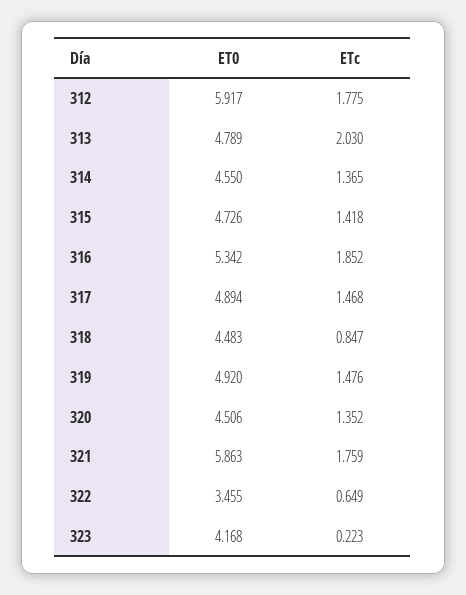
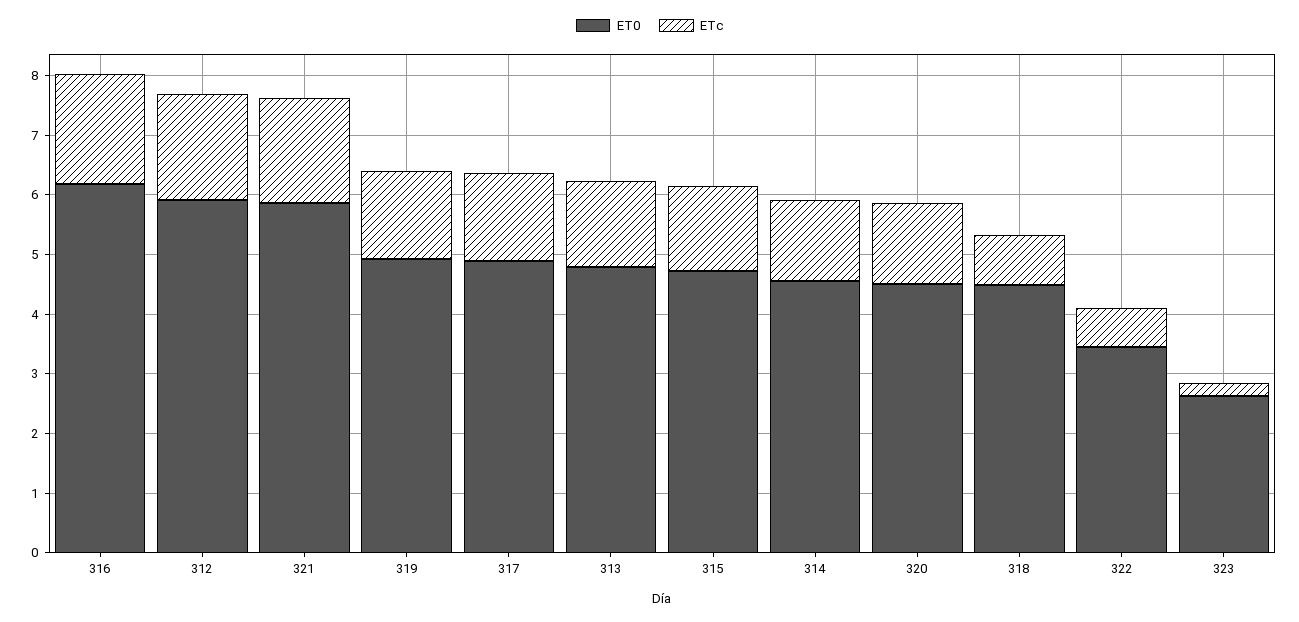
  {
    "ET0": {
      "312": 5.917,
      "313": 4.789,
      "314": 4.55,
      "315": 4.726,
-     "316": 5.342,
+     "316": 6.2,
      "317": 4.894,
      "318": 4.483,
      "319": 4.92,
      "320": 4.506,
      "321": 5.863,
      "322": 3.455,
-     "323": 4.168
+     "323": 2.6
    },
    "ETc": {
      "312": 1.775,
-     "313": 2.03,
+     "313": 1.4,
      "314": 1.365,
      "315": 1.418,
      "316": 1.852,
      "317": 1.468,
      "318": 0.847,
      "319": 1.476,
      "320": 1.352,
      "321": 1.759,
      "322": 0.649,
      "323": 0.223
    }
  }

